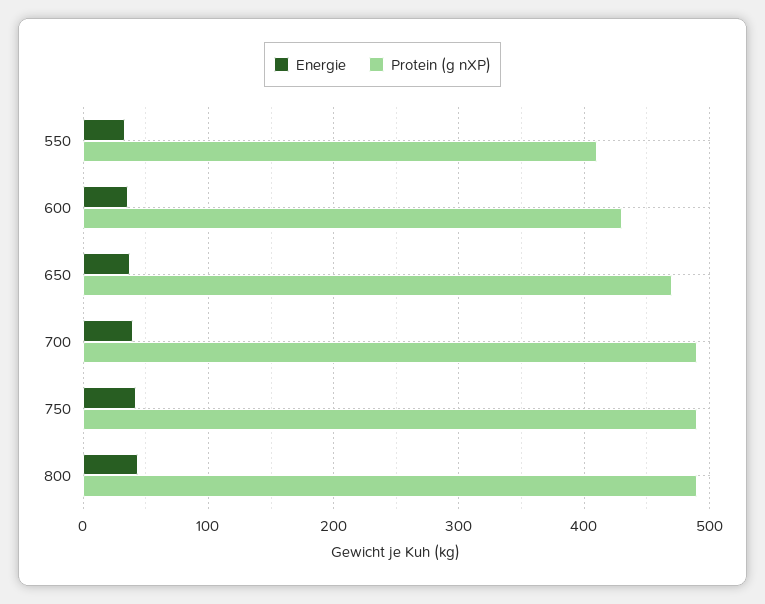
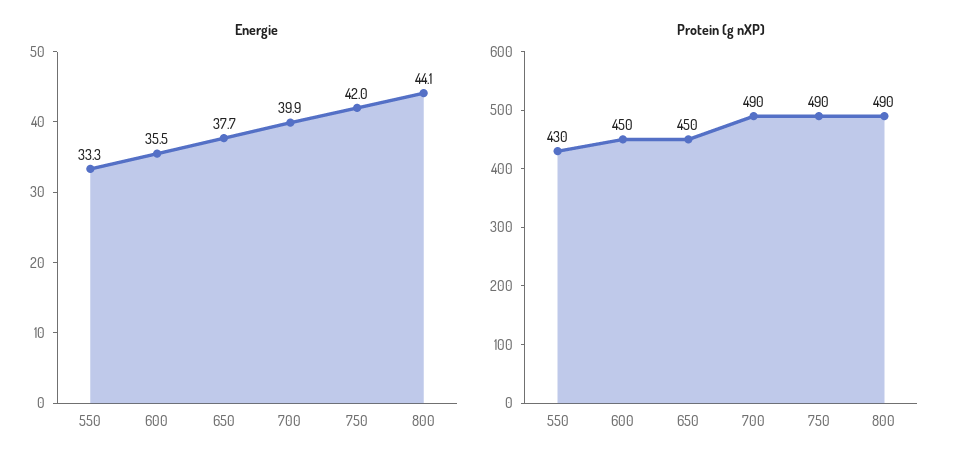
  {
    "Energie": {
      "550": 33.3,
      "600": 35.5,
      "650": 37.7,
      "700": 39.9,
      "750": 42,
      "800": 44.1
    },
    "Protein (g nXP)": {
-     "550": 410,
+     "550": 430,
-     "600": 430,
+     "600": 450,
-     "650": 470,
+     "650": 450,
      "700": 490,
      "750": 490,
      "800": 490
    }
  }

